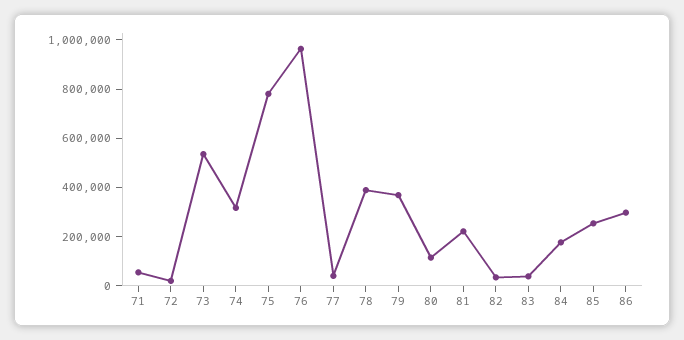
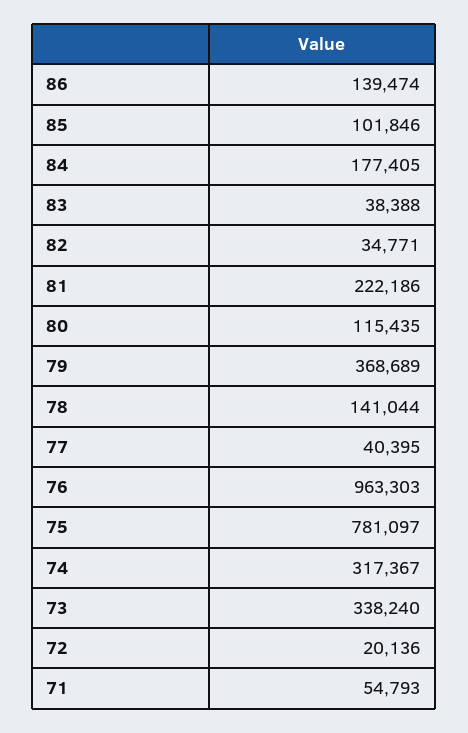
  {
    "71": 54793,
    "72": 20136,
-   "73": 550000,
+   "73": 338240,
    "74": 317367,
    "75": 781097,
    "76": 963303,
    "77": 40395,
-   "78": 400000,
+   "78": 141044,
    "79": 368689,
    "80": 115435,
    "81": 222186,
    "82": 34771,
    "83": 38388,
    "84": 177405,
-   "85": 250000,
+   "85": 101846,
-   "86": 300000
+   "86": 139474
  }

